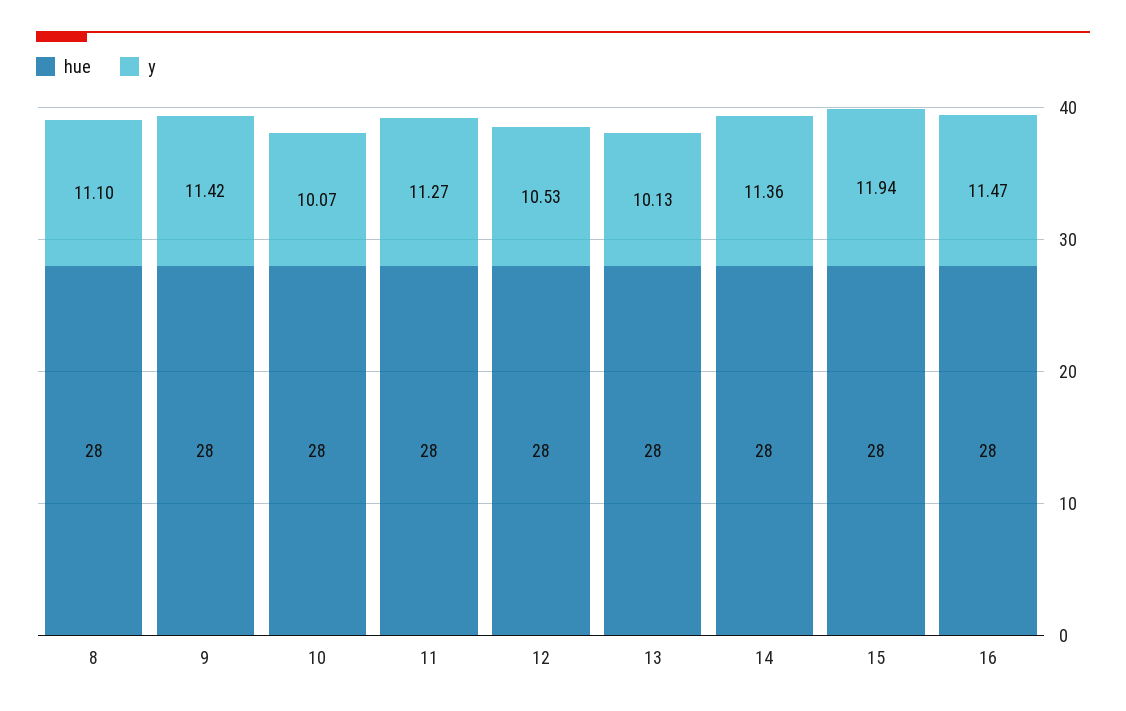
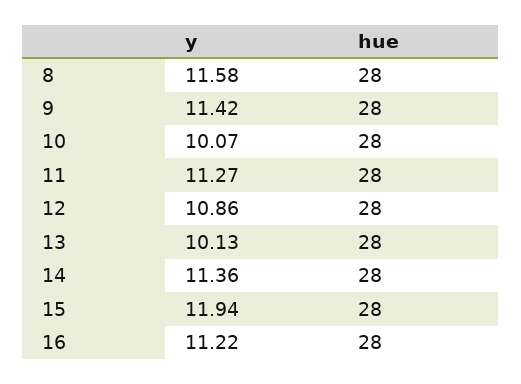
  {
    "hue": {
      "8": 28,
      "9": 28,
      "10": 28,
      "11": 28,
      "12": 28,
      "13": 28,
      "14": 28,
      "15": 28,
      "16": 28
    },
    "y": {
-     "8": 11.1,
+     "8": 11.58,
      "9": 11.42,
      "10": 10.07,
      "11": 11.27,
-     "12": 10.53,
+     "12": 10.86,
      "13": 10.13,
      "14": 11.36,
      "15": 11.94,
-     "16": 11.47
+     "16": 11.22
    }
  }

